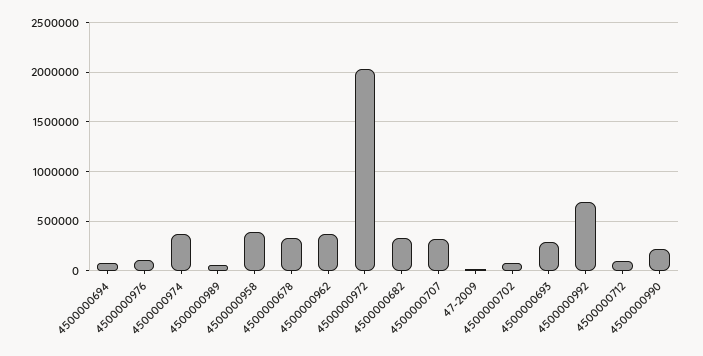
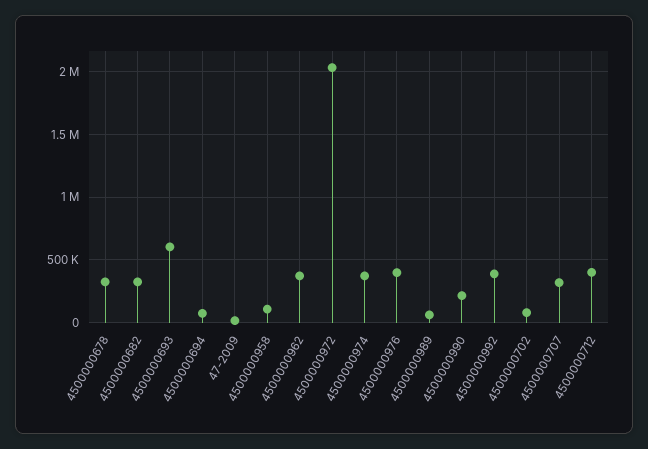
  {
    "4500000694": 50000,
-   "4500000976": 100000,
+   "4500000976": 400000,
    "4500000974": 350000,
    "4500000989": 50000,
-   "4500000958": 400000,
+   "4500000958": 100000,
    "4500000678": 350000,
    "4500000962": 350000,
    "4500000972": 2050000,
    "4500000682": 350000,
    "4500000707": 300000,
    "47-2009": 0,
    "4500000702": 100000,
-   "4500000693": 300000,
+   "4500000693": 600000,
-   "4500000992": 700000,
+   "4500000992": 400000,
-   "4500000712": 100000,
+   "4500000712": 400000,
    "4500000990": 200000
  }

